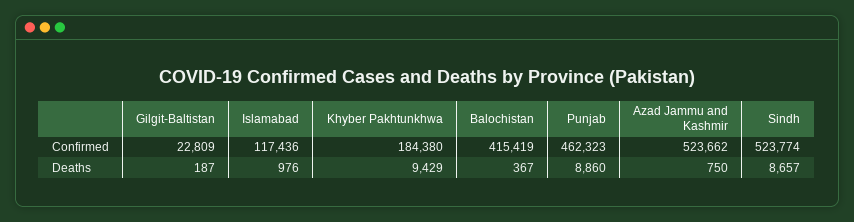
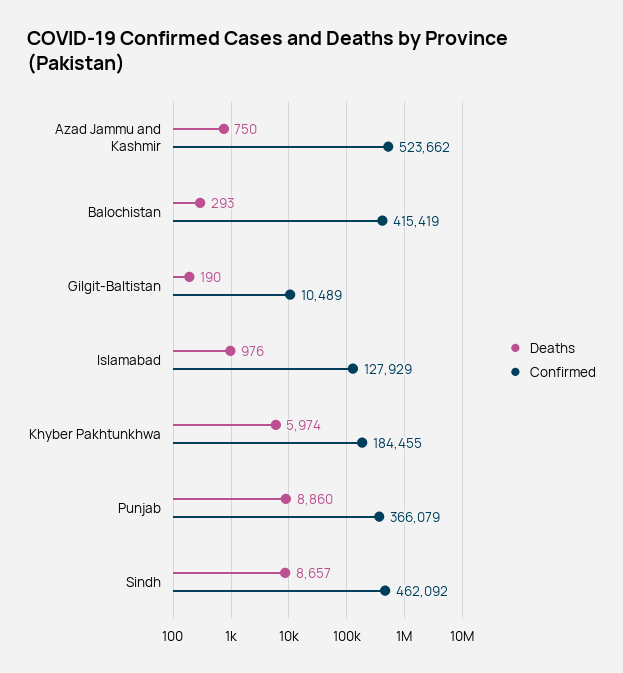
  {
    "Confirmed": {
-     "Gilgit-Baltistan": 22809,
+     "Gilgit-Baltistan": 10489,
-     "Islamabad": 117436,
+     "Islamabad": 127929,
-     "Khyber Pakhtunkhwa": 184380,
+     "Khyber Pakhtunkhwa": 184455,
      "Balochistan": 415419,
-     "Punjab": 462323,
+     "Punjab": 366079,
      "Azad Jammu and Kashmir": 523662,
-     "Sindh": 523774
+     "Sindh": 462092
    },
    "Deaths": {
-     "Gilgit-Baltistan": 187,
+     "Gilgit-Baltistan": 190,
      "Islamabad": 976,
-     "Khyber Pakhtunkhwa": 9429,
+     "Khyber Pakhtunkhwa": 5974,
-     "Balochistan": 367,
+     "Balochistan": 293,
      "Punjab": 8860,
      "Azad Jammu and Kashmir": 750,
      "Sindh": 8657
    }
  }

